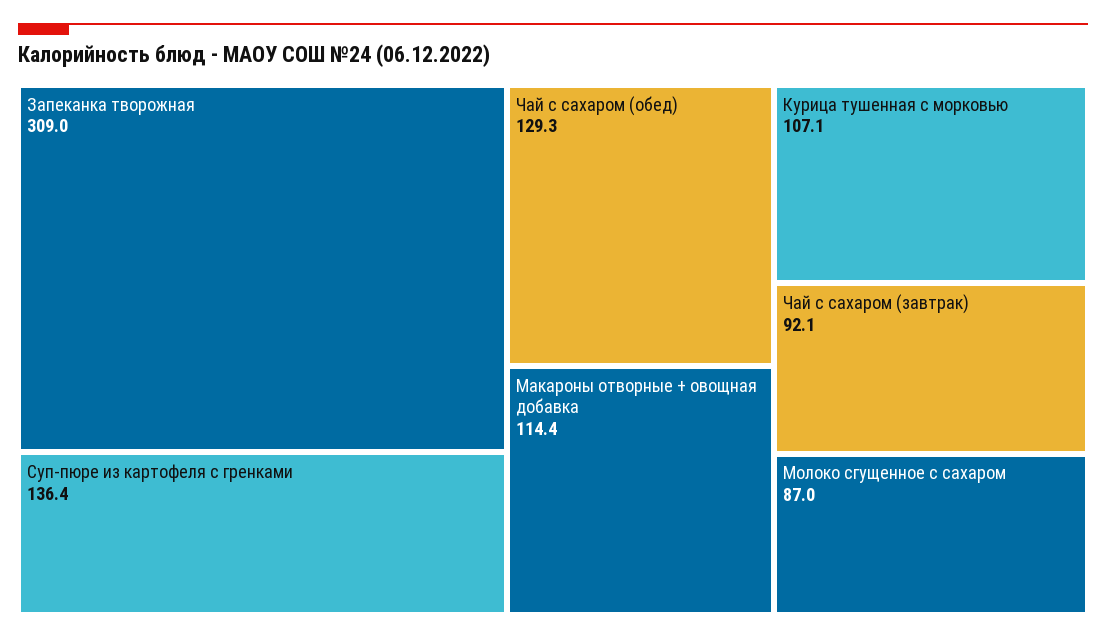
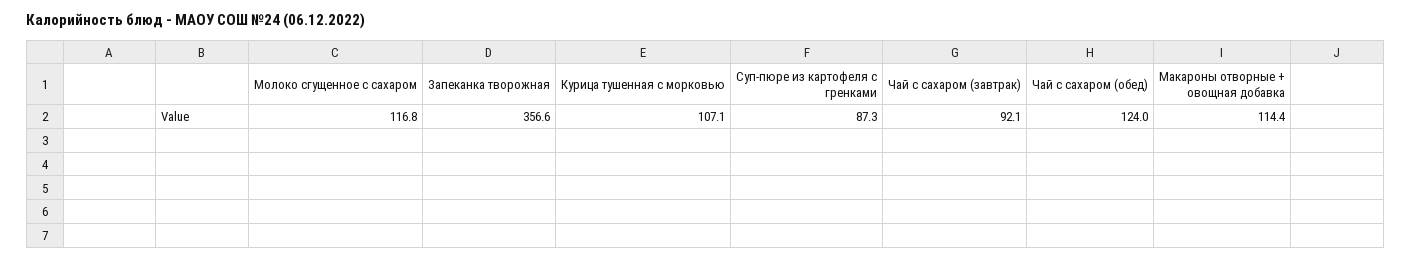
  {
-   "Запеканка творожная": 309,
+   "Запеканка творожная": 356.6,
-   "Суп-пюре из картофеля с гренками": 136.4,
+   "Суп-пюре из картофеля с гренками": 87.3,
-   "Чай с сахаром (обед)": 129.3,
+   "Чай с сахаром (обед)": 124,
    "Макароны отворные + овощная добавка": 114.4,
    "Курица тушенная с морковью": 107.1,
    "Чай с сахаром (завтрак)": 92.1,
-   "Молоко сгущенное с сахаром": 87
+   "Молоко сгущенное с сахаром": 116.8
  }

